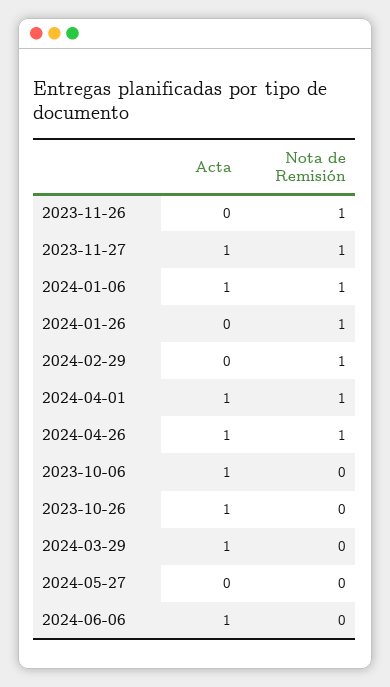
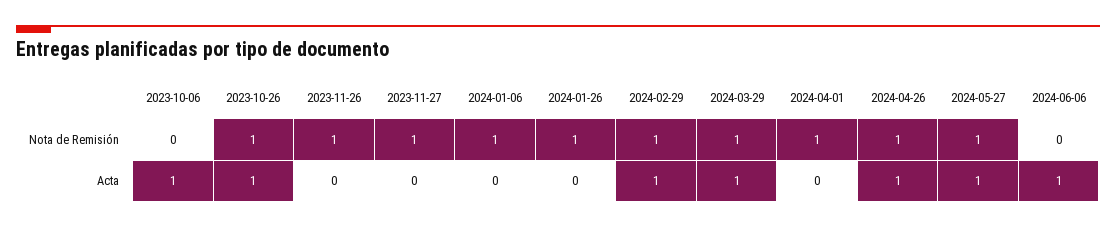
  {
    "Acta": {
      "2023-11-26": 0,
-     "2023-11-27": 1,
+     "2023-11-27": 0,
-     "2024-01-06": 1,
+     "2024-01-06": 0,
      "2024-01-26": 0,
-     "2024-02-29": 0,
+     "2024-02-29": 1,
-     "2024-04-01": 1,
+     "2024-04-01": 0,
      "2024-04-26": 1,
      "2023-10-06": 1,
      "2023-10-26": 1,
      "2024-03-29": 1,
-     "2024-05-27": 0,
+     "2024-05-27": 1,
      "2024-06-06": 1
    },
    "Nota de Remisión": {
      "2023-11-26": 1,
      "2023-11-27": 1,
      "2024-01-06": 1,
      "2024-01-26": 1,
      "2024-02-29": 1,
      "2024-04-01": 1,
      "2024-04-26": 1,
      "2023-10-06": 0,
-     "2023-10-26": 0,
+     "2023-10-26": 1,
-     "2024-03-29": 0,
+     "2024-03-29": 1,
-     "2024-05-27": 0,
+     "2024-05-27": 1,
      "2024-06-06": 0
    }
  }

